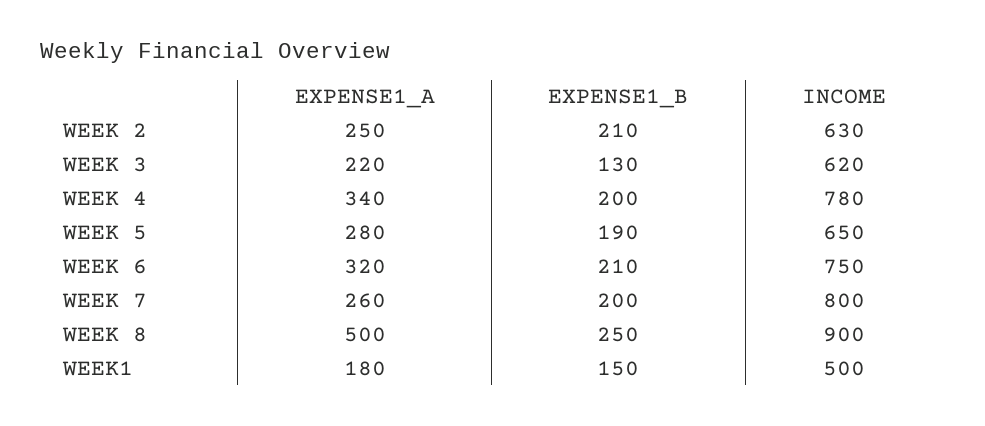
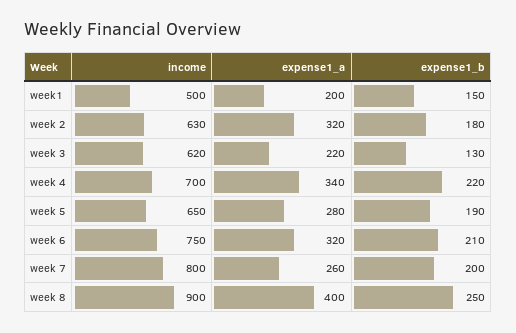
  {
    "EXPENSE1_A": {
-     "WEEK 2": 250,
+     "WEEK 2": 320,
      "WEEK 3": 220,
      "WEEK 4": 340,
      "WEEK 5": 280,
      "WEEK 6": 320,
      "WEEK 7": 260,
-     "WEEK 8": 500,
+     "WEEK 8": 400,
-     "WEEK1": 180
+     "WEEK1": 200
    },
    "EXPENSE1_B": {
-     "WEEK 2": 210,
+     "WEEK 2": 180,
      "WEEK 3": 130,
-     "WEEK 4": 200,
+     "WEEK 4": 220,
      "WEEK 5": 190,
      "WEEK 6": 210,
      "WEEK 7": 200,
      "WEEK 8": 250,
      "WEEK1": 150
    },
    "INCOME": {
      "WEEK 2": 630,
      "WEEK 3": 620,
-     "WEEK 4": 780,
+     "WEEK 4": 700,
      "WEEK 5": 650,
      "WEEK 6": 750,
      "WEEK 7": 800,
      "WEEK 8": 900,
      "WEEK1": 500
    }
  }

